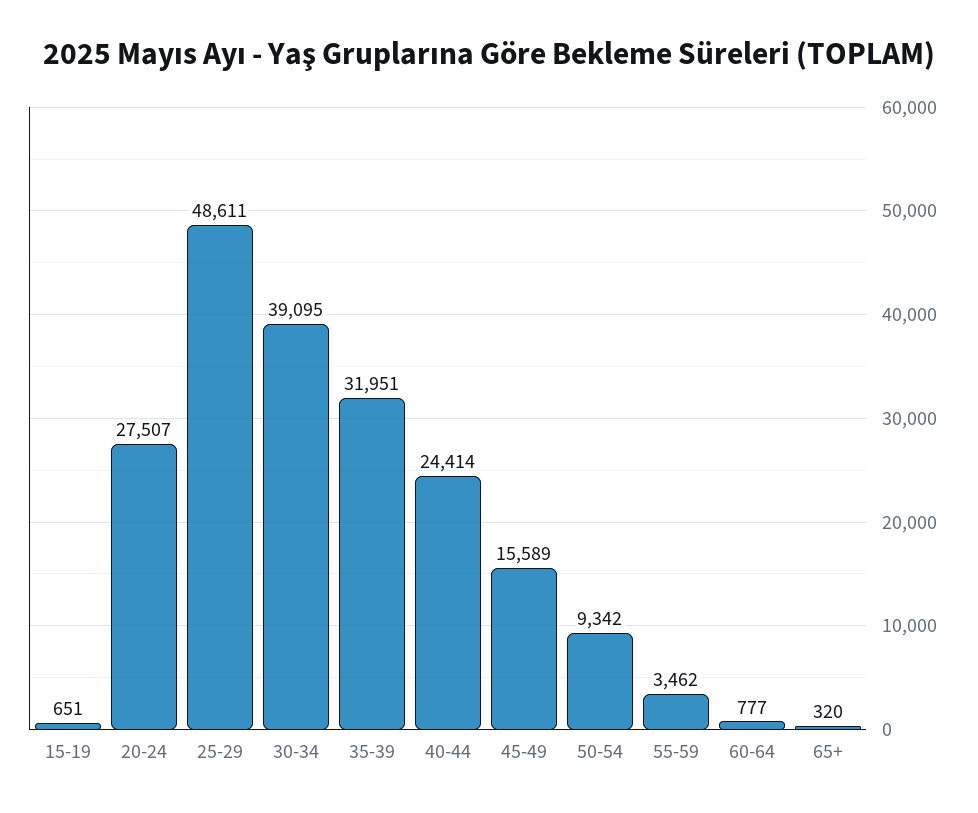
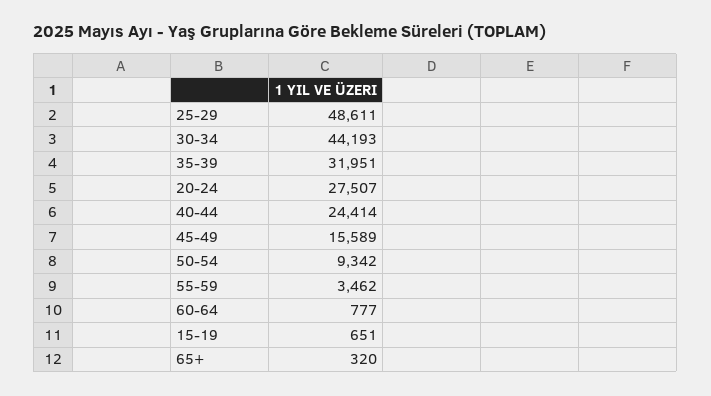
  {
    "15-19": 651,
    "20-24": 27507,
    "25-29": 48611,
-   "30-34": 39095,
+   "30-34": 44193,
    "35-39": 31951,
    "40-44": 24414,
    "45-49": 15589,
    "50-54": 9342,
    "55-59": 3462,
    "60-64": 777,
    "65+": 320
  }

